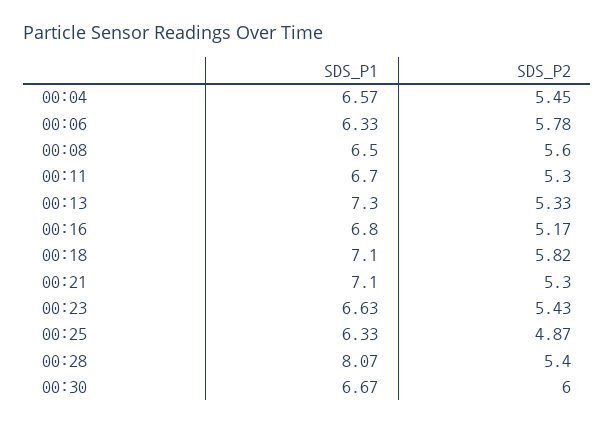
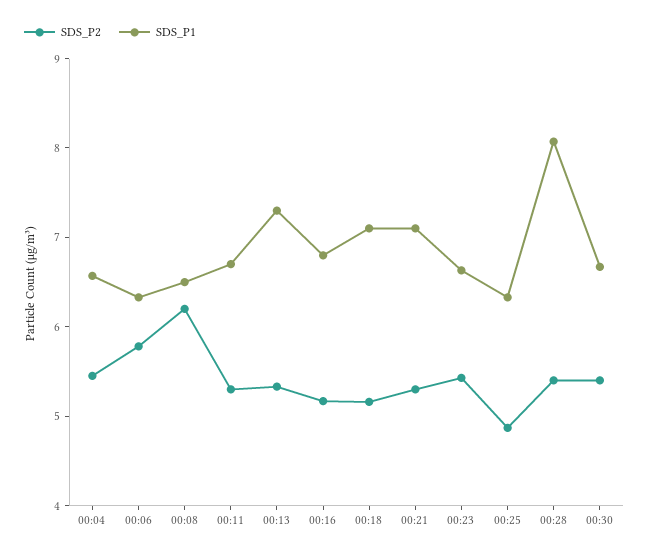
  {
    "SDS_P1": {
      "00:04": 6.57,
      "00:06": 6.33,
      "00:08": 6.5,
      "00:11": 6.7,
      "00:13": 7.3,
      "00:16": 6.8,
      "00:18": 7.1,
      "00:21": 7.1,
      "00:23": 6.63,
      "00:25": 6.33,
      "00:28": 8.07,
      "00:30": 6.67
    },
    "SDS_P2": {
      "00:04": 5.45,
      "00:06": 5.78,
-     "00:08": 5.6,
+     "00:08": 6.2,
      "00:11": 5.3,
      "00:13": 5.33,
      "00:16": 5.17,
-     "00:18": 5.82,
+     "00:18": 5.2,
      "00:21": 5.3,
      "00:23": 5.43,
      "00:25": 4.87,
      "00:28": 5.4,
-     "00:30": 6
+     "00:30": 5.4
    }
  }

